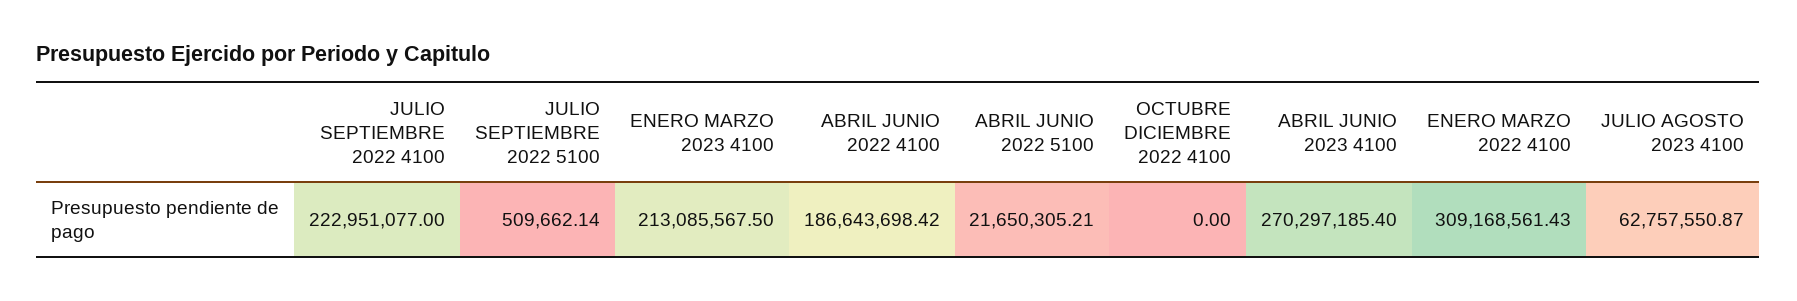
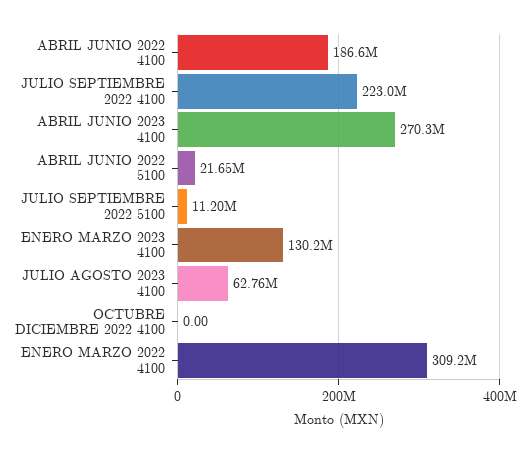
  {
    "JULIO SEPTIEMBRE 2022 4100": 222951077,
-   "JULIO SEPTIEMBRE 2022 5100": 509662.14,
+   "JULIO SEPTIEMBRE 2022 5100": 11200000,
-   "ENERO MARZO 2023 4100": 213085567.5,
+   "ENERO MARZO 2023 4100": 130200000,
    "ABRIL JUNIO 2022 4100": 186643698.42,
    "ABRIL JUNIO 2022 5100": 21650305.21,
    "OCTUBRE DICIEMBRE 2022 4100": 0,
    "ABRIL JUNIO 2023 4100": 270297185.4,
    "ENERO MARZO 2022 4100": 309168561.43,
    "JULIO AGOSTO 2023 4100": 62757550.87
  }

